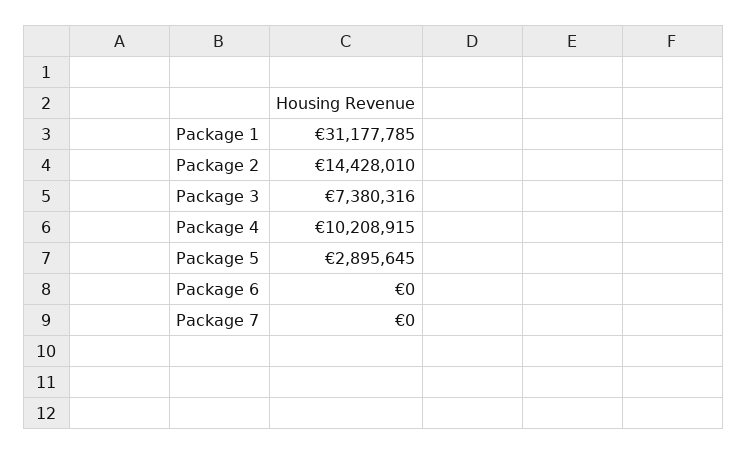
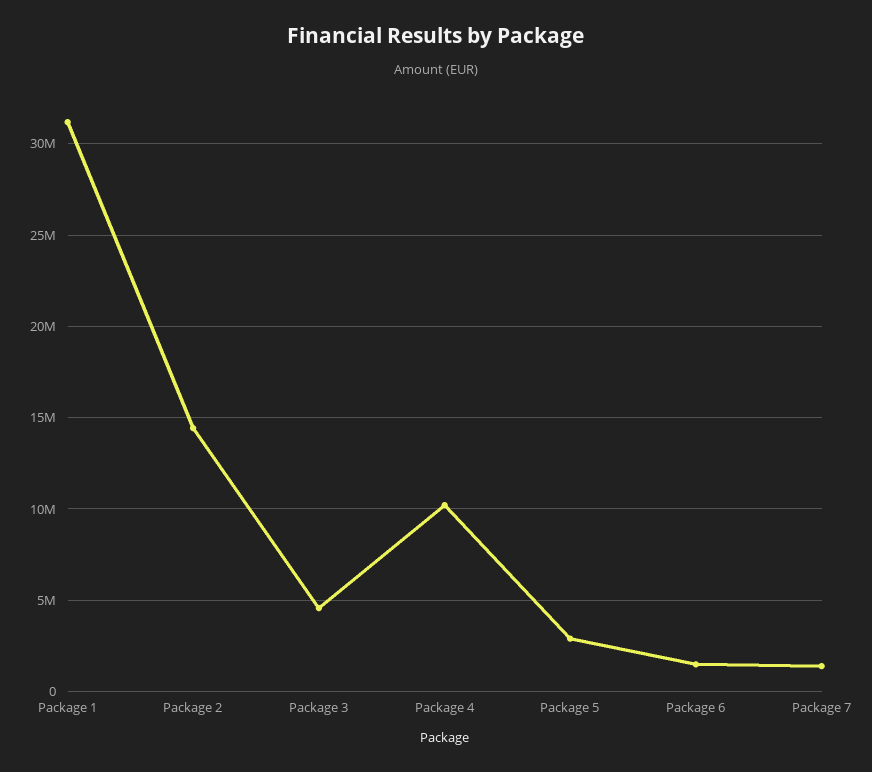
  {
    "Package 1": 31177785,
    "Package 2": 14428010,
-   "Package 3": 7380316,
+   "Package 3": 4500000,
    "Package 4": 10208915,
    "Package 5": 2895645,
-   "Package 6": 0,
+   "Package 6": 1500000,
-   "Package 7": 0
+   "Package 7": 1500000
  }

